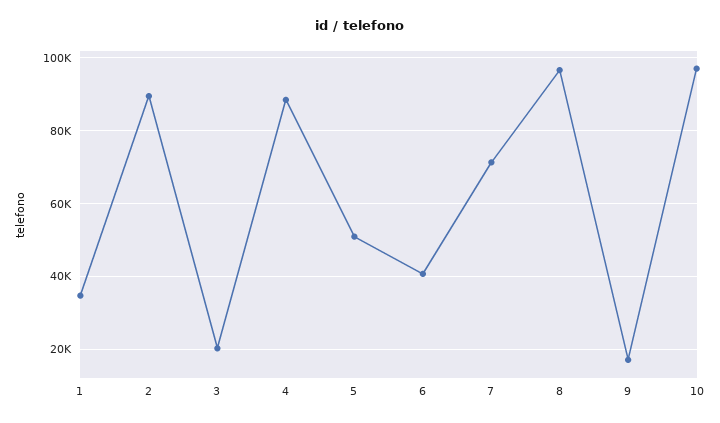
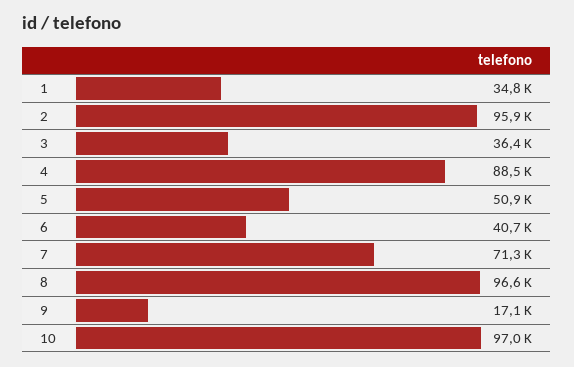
  {
    "1": 34800,
-   "2": 90000,
+   "2": 95900,
-   "3": 20000,
+   "3": 36400,
    "4": 88500,
    "5": 50900,
    "6": 40700,
    "7": 71300,
    "8": 96600,
    "9": 17100,
    "10": 97000
  }

